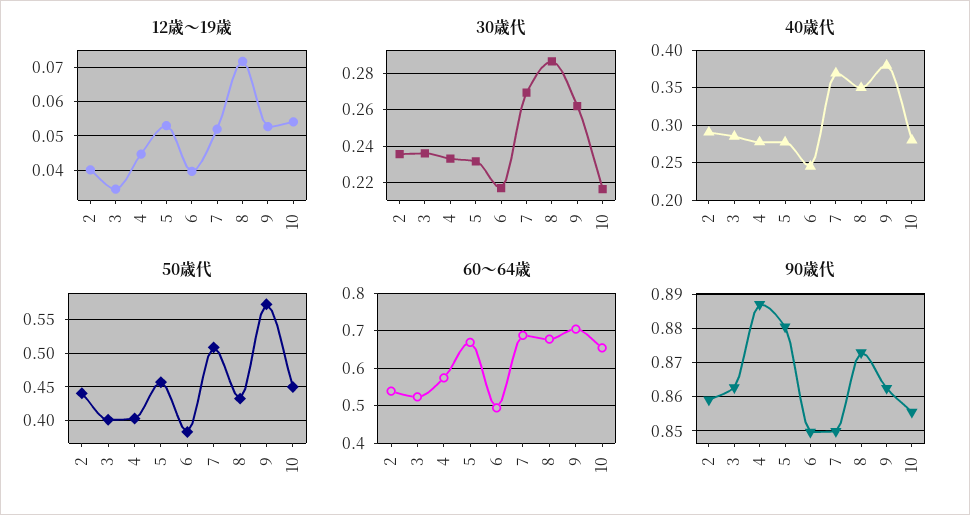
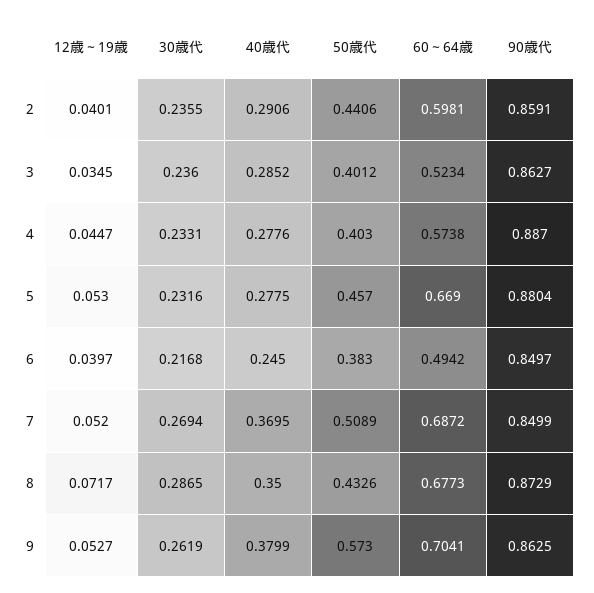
  {
    "12歳～19歳": {
      "2": 0.0401,
      "3": 0.0345,
      "4": 0.0447,
      "5": 0.053,
      "6": 0.0397,
      "7": 0.052,
      "8": 0.0717,
-     "9": 0.0527,
+     "9": 0.0527
-     "10": 0.054
    },
    "30歳代": {
      "2": 0.2355,
      "3": 0.236,
      "4": 0.2331,
      "5": 0.2316,
      "6": 0.2168,
      "7": 0.2694,
      "8": 0.2865,
-     "9": 0.2619,
+     "9": 0.2619
-     "10": 0.215
    },
    "40歳代": {
      "2": 0.2906,
      "3": 0.2852,
      "4": 0.2776,
      "5": 0.2775,
      "6": 0.245,
      "7": 0.3695,
      "8": 0.35,
-     "9": 0.3799,
+     "9": 0.3799
-     "10": 0.28
    },
    "50歳代": {
      "2": 0.4406,
      "3": 0.4012,
      "4": 0.403,
      "5": 0.457,
      "6": 0.383,
      "7": 0.5089,
      "8": 0.4326,
-     "9": 0.573,
+     "9": 0.573
-     "10": 0.45
    },
    "60～64歳": {
-     "2": 0.54,
+     "2": 0.5981,
      "3": 0.5234,
      "4": 0.5738,
      "5": 0.669,
      "6": 0.4942,
      "7": 0.6872,
      "8": 0.6773,
-     "9": 0.7041,
+     "9": 0.7041
-     "10": 0.66
    },
    "90歳代": {
      "2": 0.8591,
      "3": 0.8627,
      "4": 0.887,
      "5": 0.8804,
      "6": 0.8497,
      "7": 0.8499,
      "8": 0.8729,
-     "9": 0.8625,
+     "9": 0.8625
-     "10": 0.856
    }
  }

